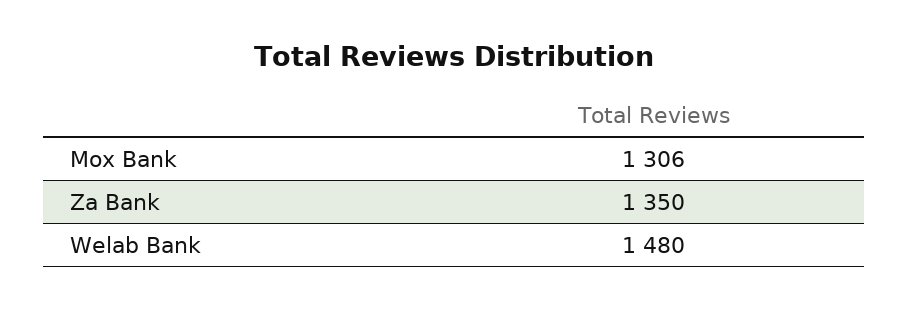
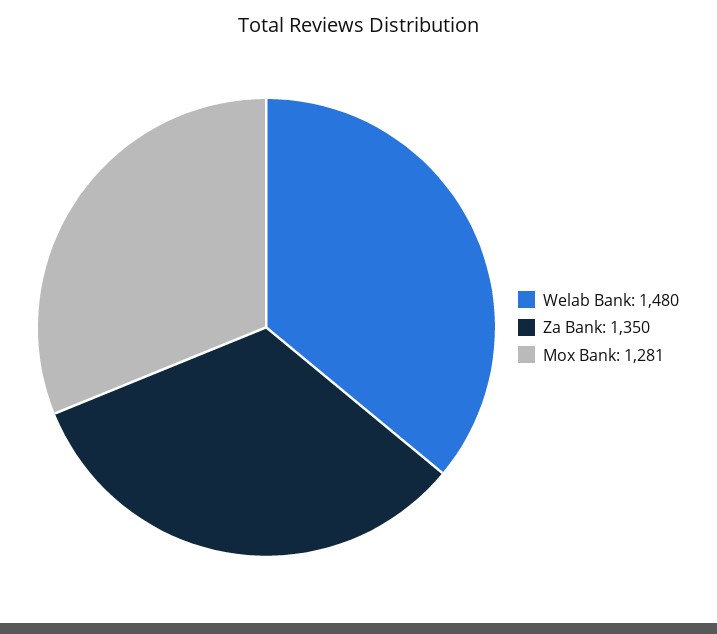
  {
-   "Mox Bank": 1306,
+   "Mox Bank": 1281,
    "Za Bank": 1350,
    "Welab Bank": 1480
  }

